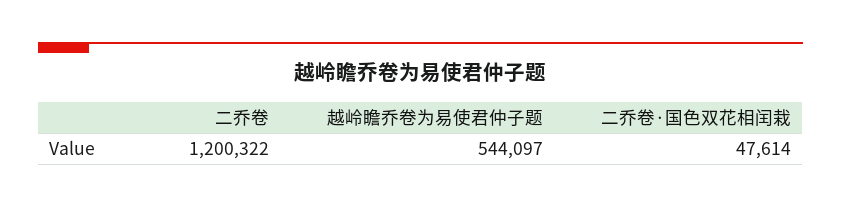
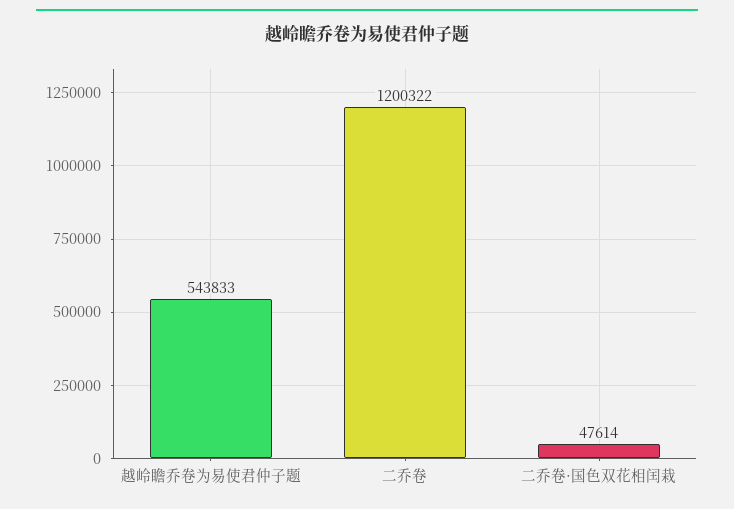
  {
    "二乔卷": 1200322,
-   "越岭瞻乔卷为易使君仲子题": 544097,
+   "越岭瞻乔卷为易使君仲子题": 543833,
    "二乔卷·国色双花相闰栽": 47614
  }

